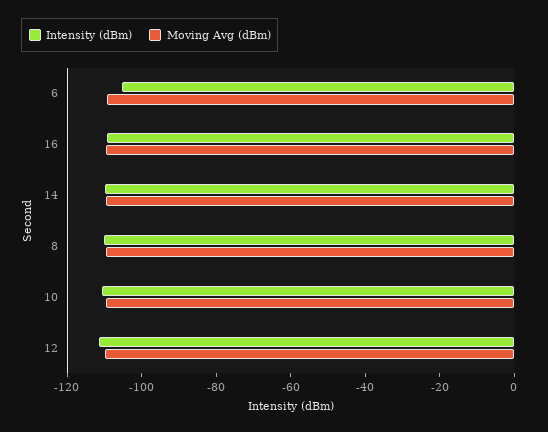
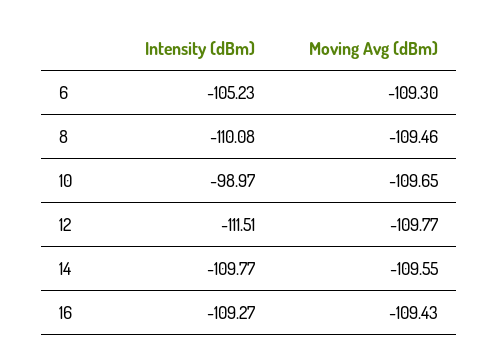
  {
    "Intensity (dBm)": {
      "6": -105.23,
      "16": -109.27,
      "14": -109.77,
      "8": -110.08,
-     "10": -110,
+     "10": -98.97,
      "12": -111.51
    },
    "Moving Avg (dBm)": {
      "6": -109.3,
      "16": -109.43,
      "14": -109.55,
      "8": -109.46,
      "10": -109.65,
      "12": -109.77
    }
  }

